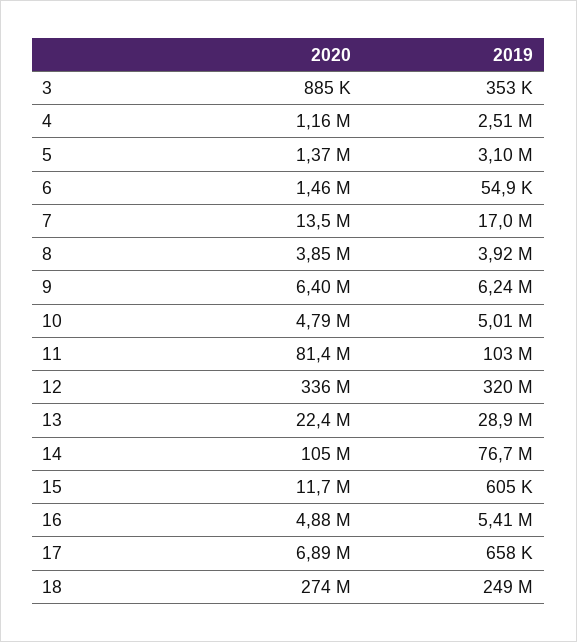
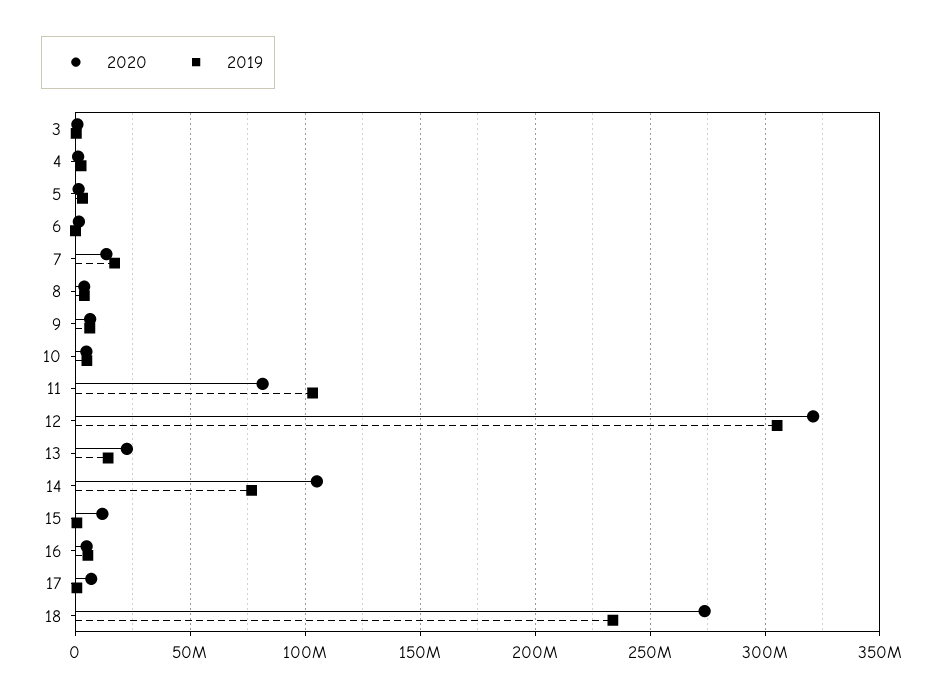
  {
    "2020": {
      "3": 885000,
      "4": 1160000,
      "5": 1370000,
      "6": 1460000,
      "7": 13500000,
      "8": 3850000,
      "9": 6400000,
      "10": 4790000,
      "11": 81400000,
-     "12": 336000000,
+     "12": 320000000,
      "13": 22400000,
      "14": 105000000,
      "15": 11700000,
      "16": 4880000,
      "17": 6890000,
      "18": 274000000
    },
    "2019": {
      "3": 353000,
      "4": 2510000,
      "5": 3100000,
      "6": 54900,
      "7": 17000000,
      "8": 3920000,
      "9": 6240000,
      "10": 5010000,
      "11": 103000000,
-     "12": 320000000,
+     "12": 305000000,
-     "13": 28900000,
+     "13": 15000000,
      "14": 76700000,
      "15": 605000,
      "16": 5410000,
      "17": 658000,
-     "18": 249000000
+     "18": 235000000
    }
  }

